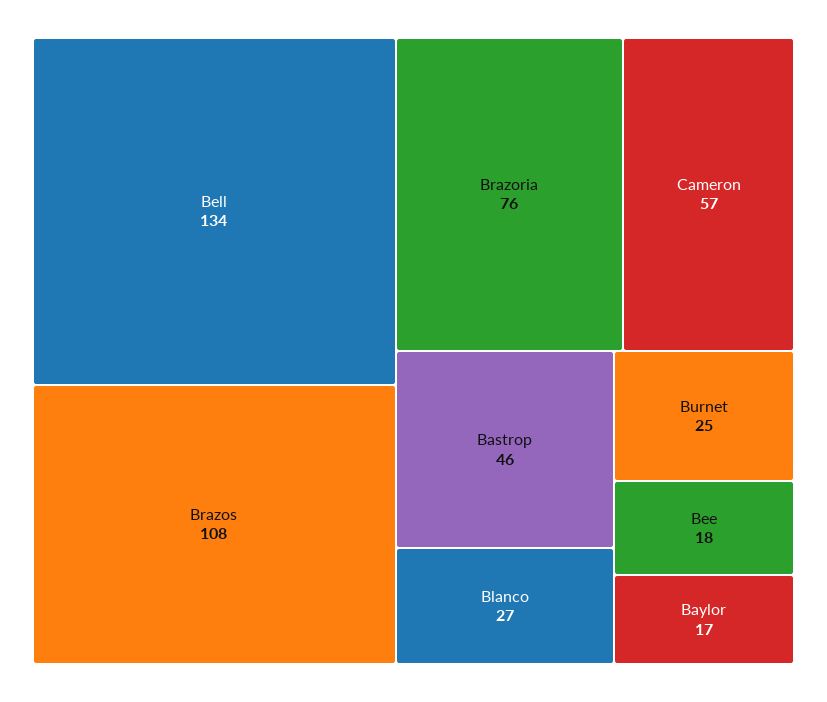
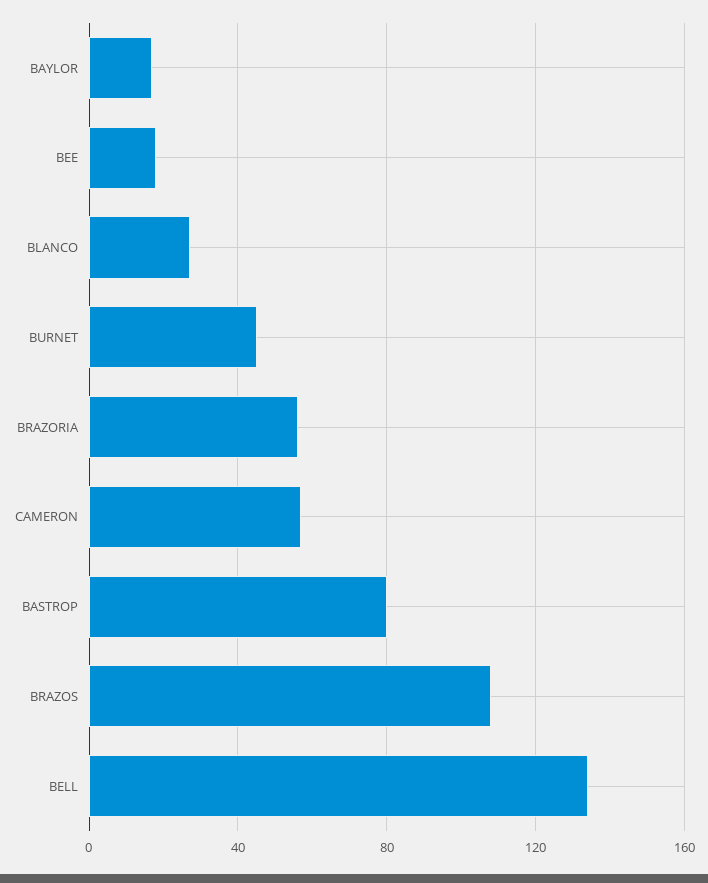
  {
    "Bell": 134,
    "Brazos": 108,
-   "Brazoria": 76,
+   "Brazoria": 55,
    "Cameron": 57,
-   "Bastrop": 46,
+   "Bastrop": 80,
    "Blanco": 27,
-   "Burnet": 25,
+   "Burnet": 45,
    "Bee": 18,
    "Baylor": 17
  }

